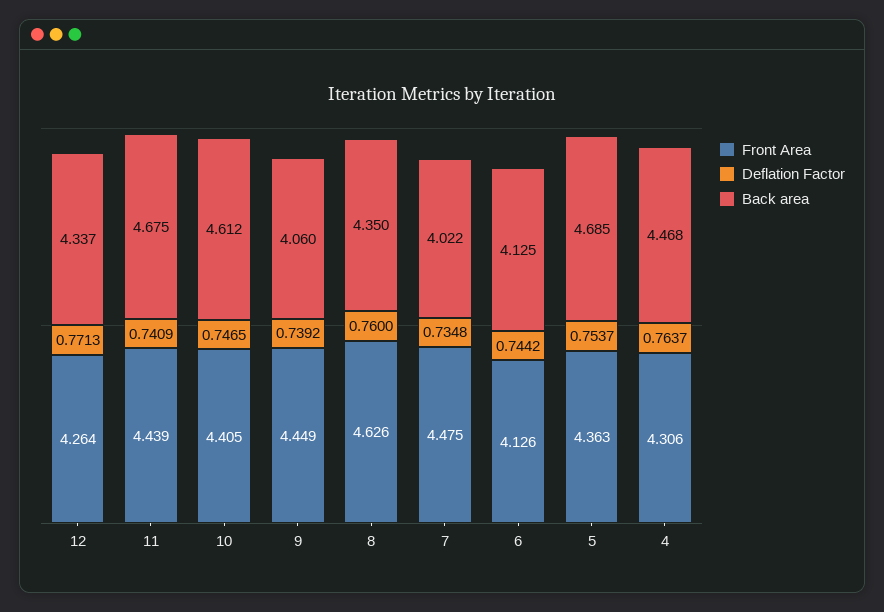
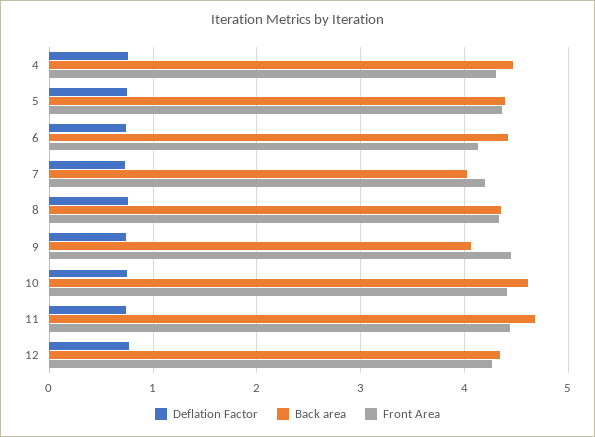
  {
    "Front Area": {
      "12": 4.264,
      "11": 4.439,
      "10": 4.405,
      "9": 4.449,
-     "8": 4.626,
+     "8": 4.3,
-     "7": 4.475,
+     "7": 4.2,
      "6": 4.126,
      "5": 4.363,
      "4": 4.306
    },
    "Deflation Factor": {
      "12": 0.7713,
      "11": 0.7409,
      "10": 0.7465,
      "9": 0.7392,
      "8": 0.76,
      "7": 0.7348,
      "6": 0.7442,
      "5": 0.7537,
      "4": 0.7637
    },
    "Back area": {
      "12": 4.337,
      "11": 4.675,
      "10": 4.612,
      "9": 4.06,
      "8": 4.35,
      "7": 4.022,
-     "6": 4.125,
+     "6": 4.4,
-     "5": 4.685,
+     "5": 4.4,
      "4": 4.468
    }
  }

